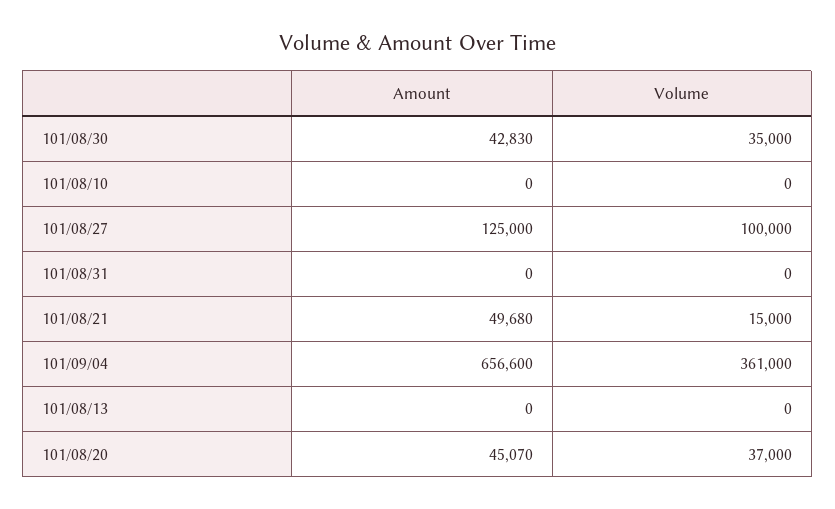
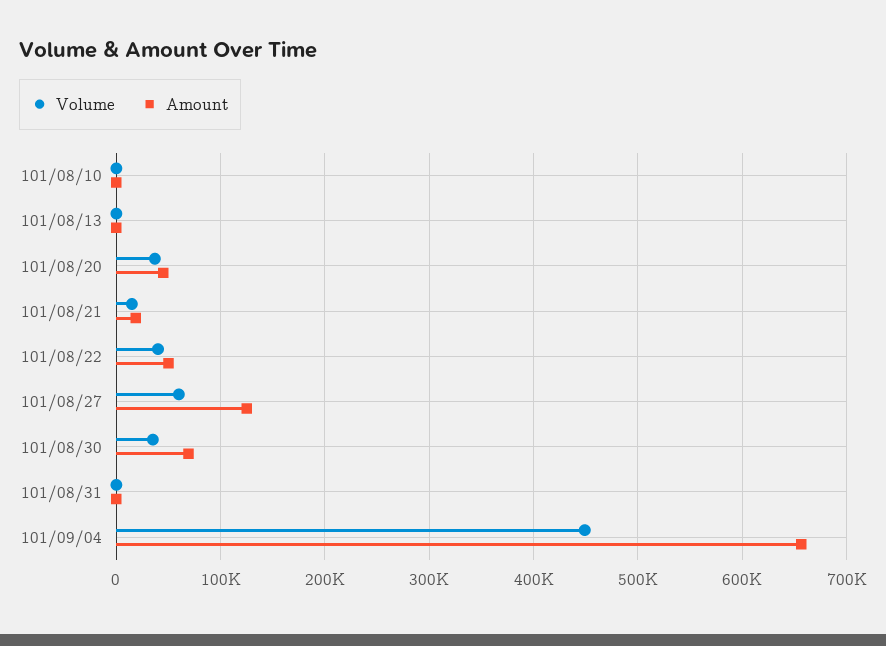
  {
    "Amount": {
-     "101/08/30": 42830,
+     "101/08/30": 70000,
      "101/08/10": 0,
      "101/08/27": 125000,
      "101/08/31": 0,
-     "101/08/21": 49680,
+     "101/08/21": 20000,
      "101/09/04": 656600,
      "101/08/13": 0,
-     "101/08/20": 45070
+     "101/08/20": 45070,
+     "101/08/22": 50000
    },
    "Volume": {
      "101/08/30": 35000,
      "101/08/10": 0,
-     "101/08/27": 100000,
+     "101/08/27": 60000,
      "101/08/31": 0,
      "101/08/21": 15000,
-     "101/09/04": 361000,
+     "101/09/04": 450000,
      "101/08/13": 0,
-     "101/08/20": 37000
+     "101/08/20": 37000,
+     "101/08/22": 40000
    }
  }

